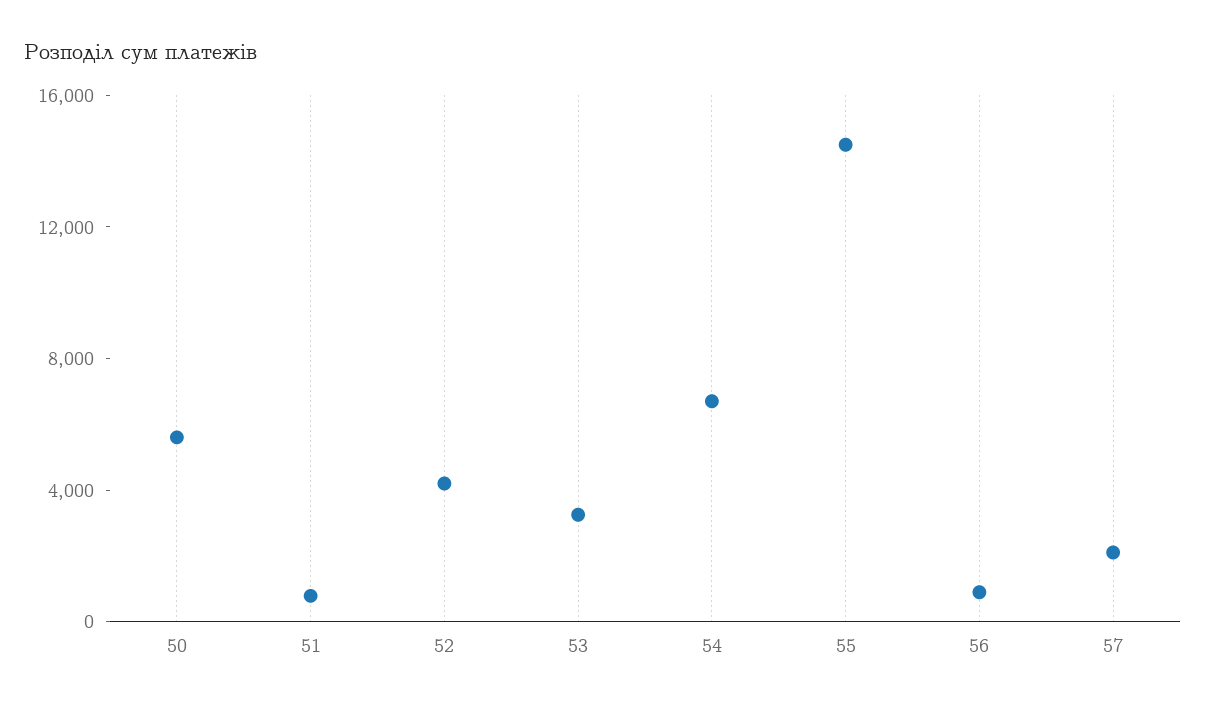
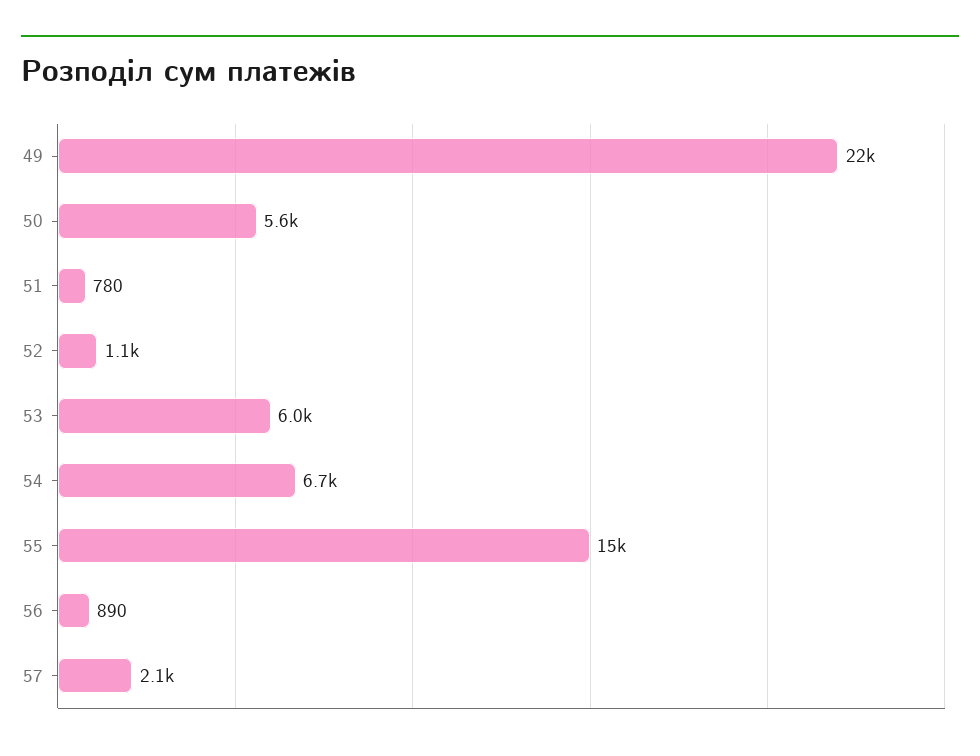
  {
    "50": 5600,
    "51": 780,
-   "52": 4000,
+   "52": 1100,
-   "53": 3000,
+   "53": 6000,
    "54": 6700,
    "55": 15000,
    "56": 890,
-   "57": 2100
+   "57": 2100,
+   "49": 22000
  }

